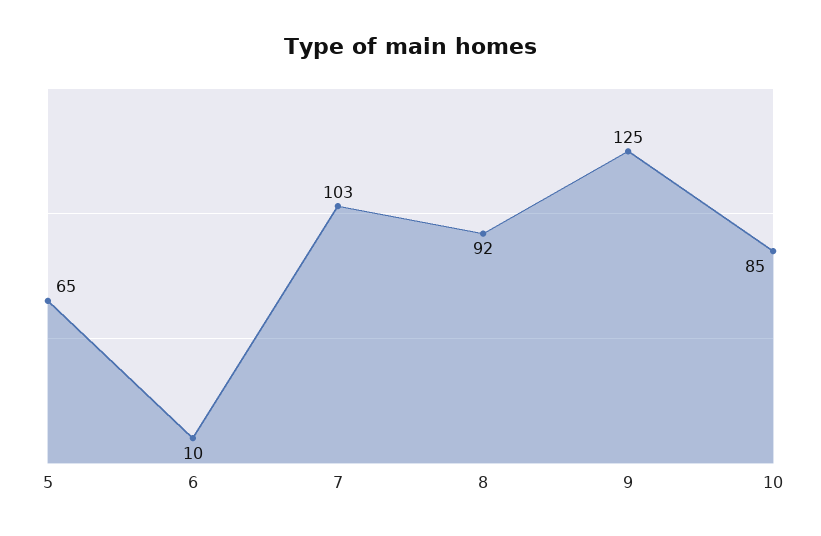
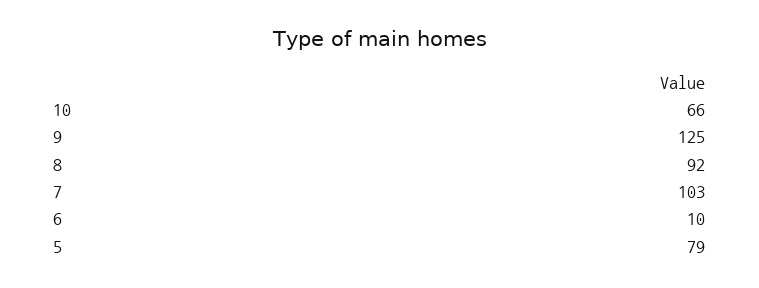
  {
-   "5": 65,
+   "5": 79,
    "6": 10,
    "7": 103,
    "8": 92,
    "9": 125,
-   "10": 85
+   "10": 66
  }

